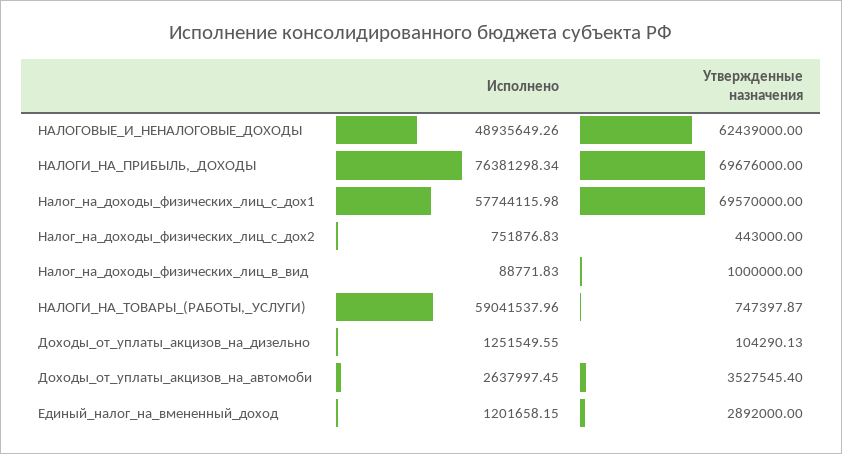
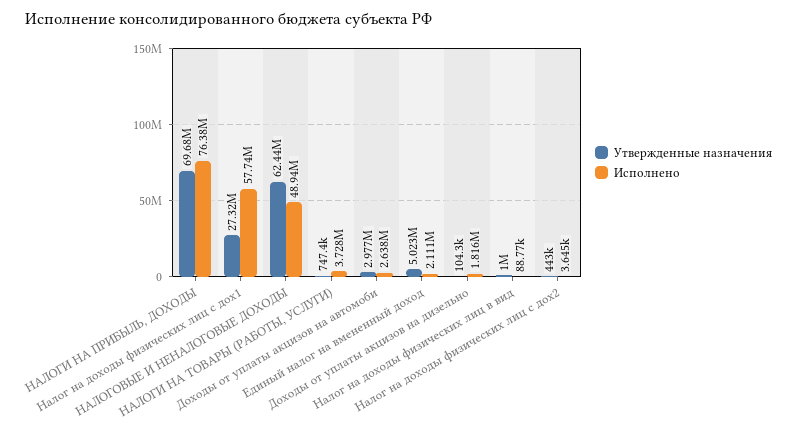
  {
    "Исполнено": {
      "НАЛОГОВЫЕ_И_НЕНАЛОГОВЫЕ_ДОХОДЫ": 48935649.26,
      "НАЛОГИ_НА_ПРИБЫЛЬ,_ДОХОДЫ": 76381298.34,
      "Налог_на_доходы_физических_лиц_с_дох1": 57744115.98,
-     "Налог_на_доходы_физических_лиц_с_дох2": 751876.83,
+     "Налог_на_доходы_физических_лиц_с_дох2": 3645,
      "Налог_на_доходы_физических_лиц_в_вид": 88771.83,
-     "НАЛОГИ_НА_ТОВАРЫ_(РАБОТЫ,_УСЛУГИ)": 59041537.96,
+     "НАЛОГИ_НА_ТОВАРЫ_(РАБОТЫ,_УСЛУГИ)": 3728000,
-     "Доходы_от_уплаты_акцизов_на_дизельно": 1251549.55,
+     "Доходы_от_уплаты_акцизов_на_дизельно": 1816000,
      "Доходы_от_уплаты_акцизов_на_автомоби": 2637997.45,
-     "Единый_налог_на_вмененный_доход": 1201658.15
+     "Единый_налог_на_вмененный_доход": 2111000
    },
    "Утвержденные назначения": {
      "НАЛОГОВЫЕ_И_НЕНАЛОГОВЫЕ_ДОХОДЫ": 62439000,
      "НАЛОГИ_НА_ПРИБЫЛЬ,_ДОХОДЫ": 69676000,
-     "Налог_на_доходы_физических_лиц_с_дох1": 69570000,
+     "Налог_на_доходы_физических_лиц_с_дох1": 27320000,
      "Налог_на_доходы_физических_лиц_с_дох2": 443000,
      "Налог_на_доходы_физических_лиц_в_вид": 1000000,
      "НАЛОГИ_НА_ТОВАРЫ_(РАБОТЫ,_УСЛУГИ)": 747397.87,
      "Доходы_от_уплаты_акцизов_на_дизельно": 104290.13,
-     "Доходы_от_уплаты_акцизов_на_автомоби": 3527545.4,
+     "Доходы_от_уплаты_акцизов_на_автомоби": 2977000,
-     "Единый_налог_на_вмененный_доход": 2892000
+     "Единый_налог_на_вмененный_доход": 5023000
    }
  }

